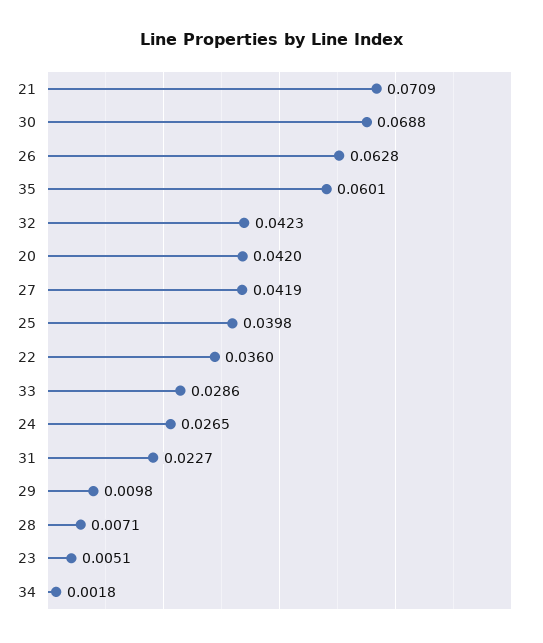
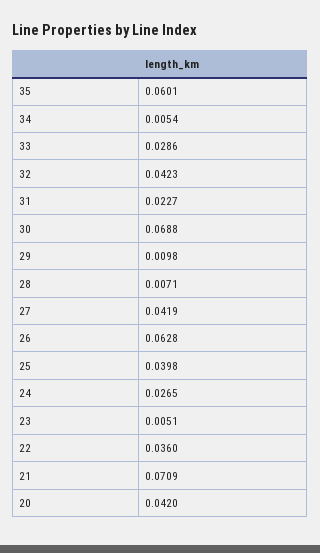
  {
    "21": 0.0709,
    "30": 0.0688,
    "26": 0.0628,
    "35": 0.0601,
    "32": 0.0423,
    "20": 0.042,
    "27": 0.0419,
    "25": 0.0398,
    "22": 0.036,
    "33": 0.0286,
    "24": 0.0265,
    "31": 0.0227,
    "29": 0.0098,
    "28": 0.0071,
    "23": 0.0051,
-   "34": 0.0018
+   "34": 0.0054
  }

